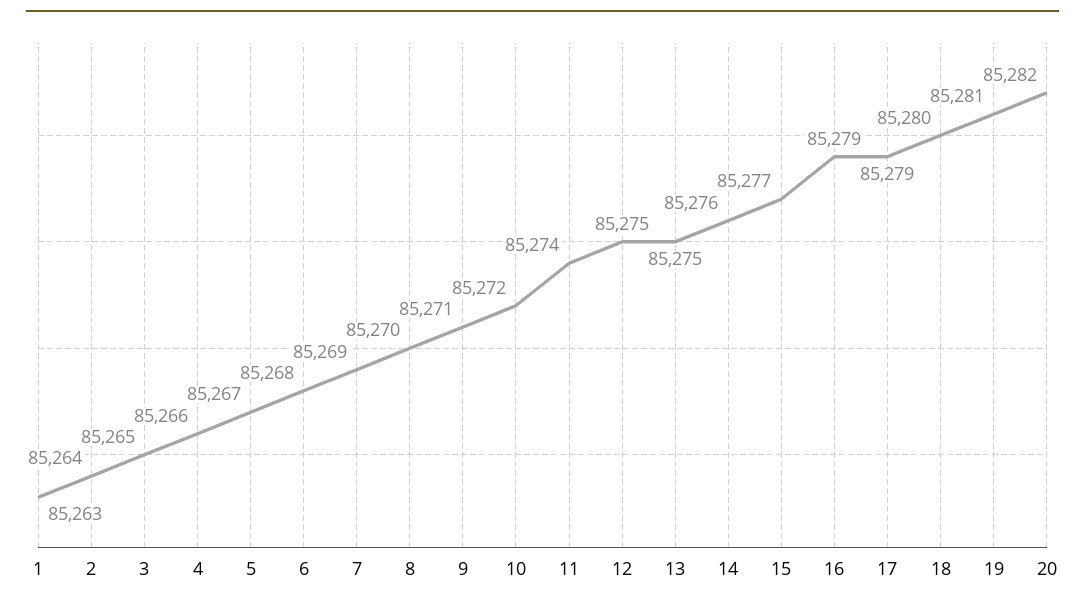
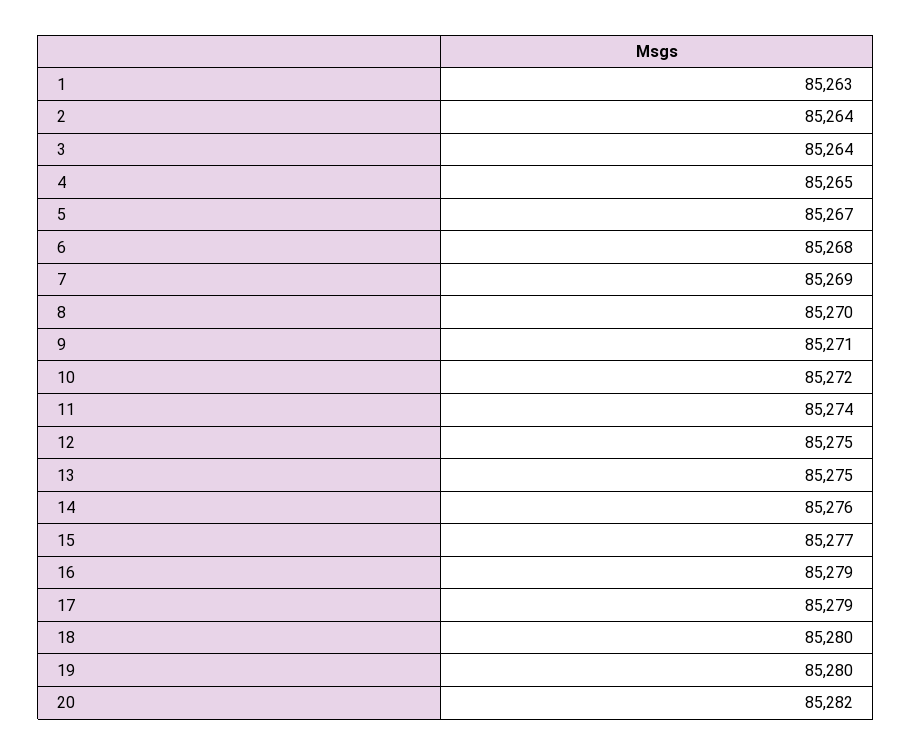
  {
    "1": 85263,
    "2": 85264,
-   "3": 85265,
+   "3": 85264,
-   "4": 85266,
+   "4": 85265,
    "5": 85267,
    "6": 85268,
    "7": 85269,
    "8": 85270,
    "9": 85271,
    "10": 85272,
    "11": 85274,
    "12": 85275,
    "13": 85275,
    "14": 85276,
    "15": 85277,
    "16": 85279,
    "17": 85279,
    "18": 85280,
-   "19": 85281,
+   "19": 85280,
    "20": 85282
  }

